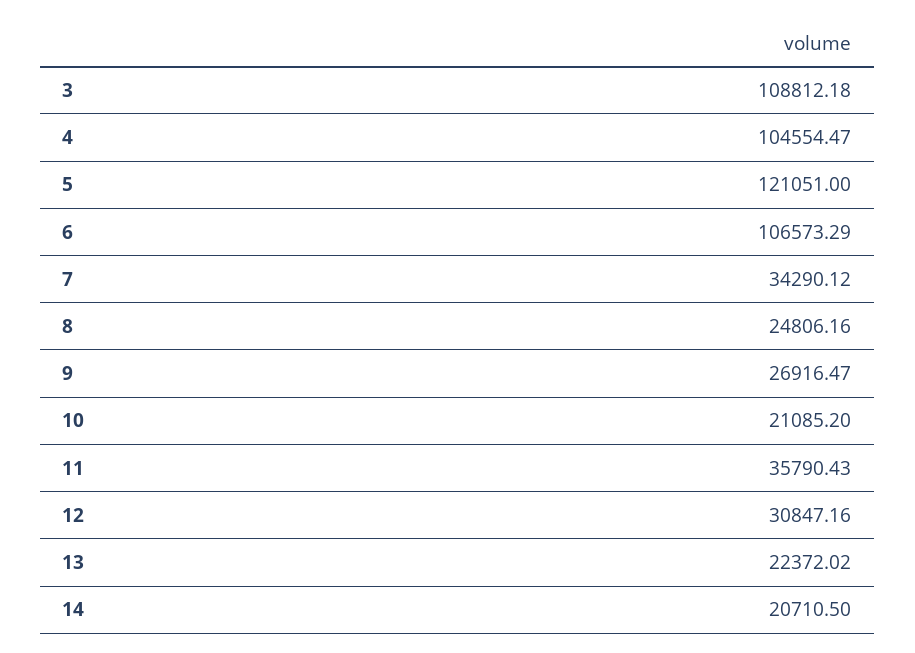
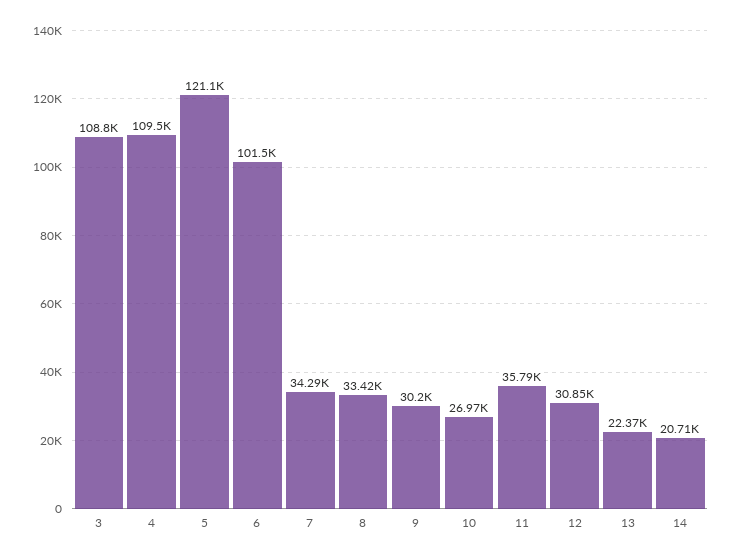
  {
    "3": 108812.18,
-   "4": 104554.47,
+   "4": 109500,
    "5": 121051,
-   "6": 106573.29,
+   "6": 101500,
    "7": 34290.12,
-   "8": 24806.16,
+   "8": 33420,
-   "9": 26916.47,
+   "9": 30200,
-   "10": 21085.2,
+   "10": 26970,
    "11": 35790.43,
    "12": 30847.16,
    "13": 22372.02,
    "14": 20710.5
  }

